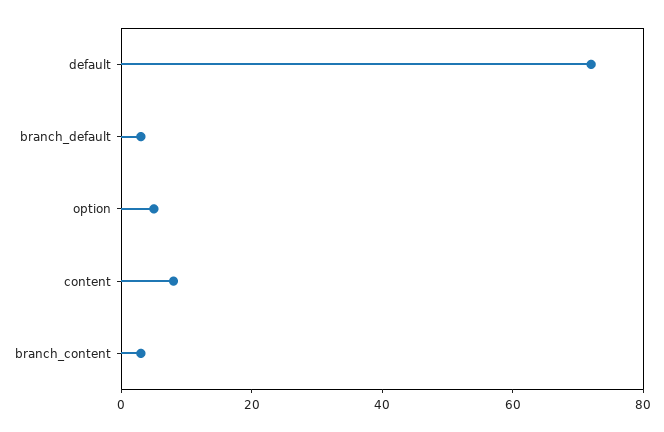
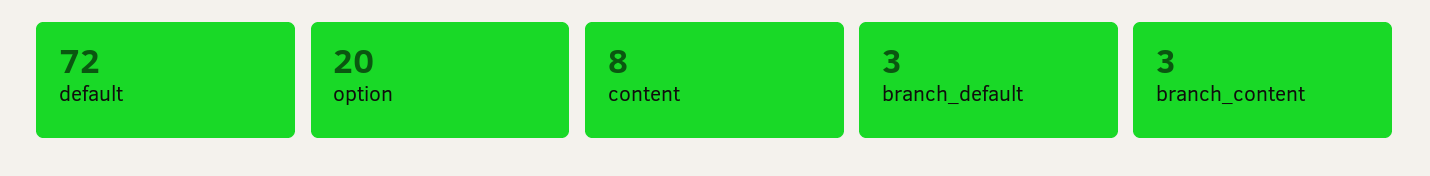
  {
    "default": 72,
    "branch_default": 3,
-   "option": 5,
+   "option": 20,
    "content": 8,
    "branch_content": 3
  }

